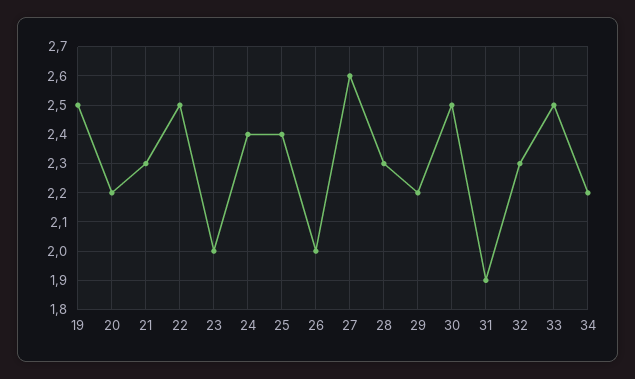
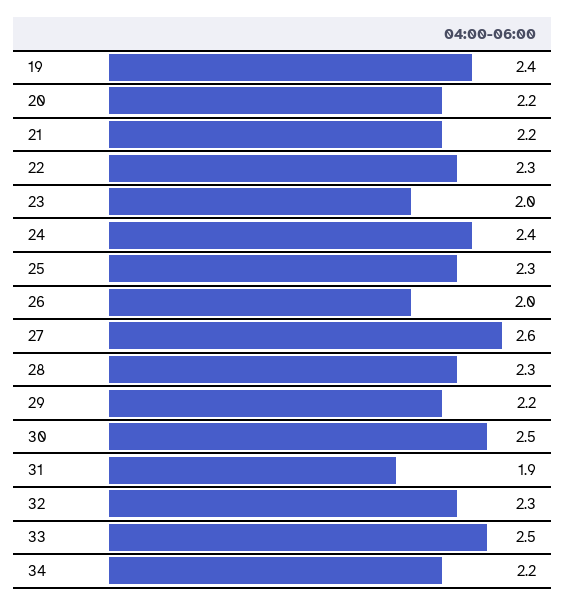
  {
-   "19": 2.5,
+   "19": 2.4,
    "20": 2.2,
-   "21": 2.3,
+   "21": 2.2,
-   "22": 2.5,
+   "22": 2.3,
    "23": 2,
    "24": 2.4,
-   "25": 2.4,
+   "25": 2.3,
    "26": 2,
    "27": 2.6,
    "28": 2.3,
    "29": 2.2,
    "30": 2.5,
    "31": 1.9,
    "32": 2.3,
    "33": 2.5,
    "34": 2.2
  }

